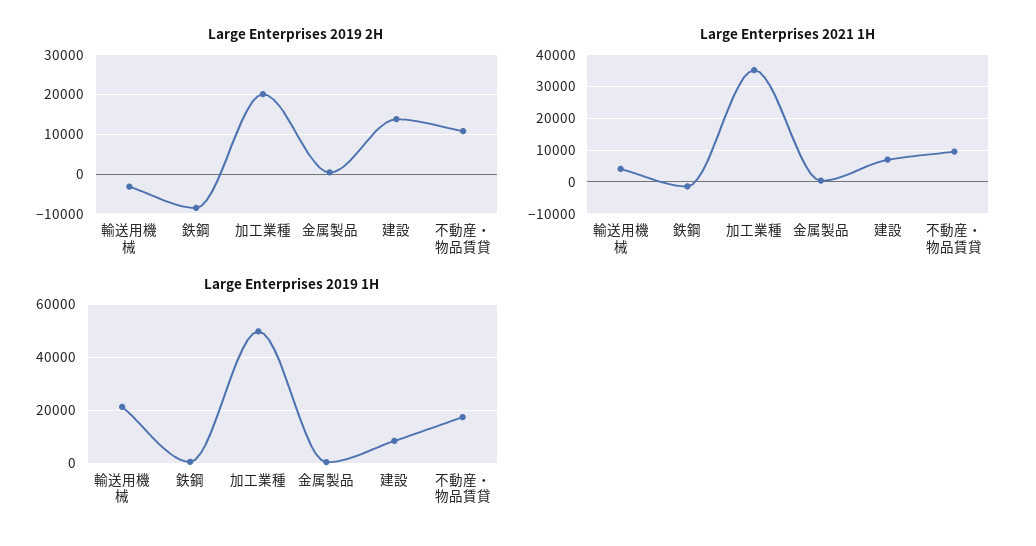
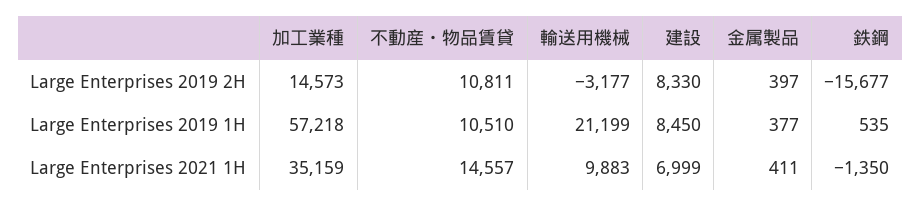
  {
    "Large Enterprises 2019 2H": {
      "輸送用機械": -3177,
-     "鉄鋼": -8000,
+     "鉄鋼": -15677,
-     "加工業種": 20000,
+     "加工業種": 14573,
      "金属製品": 397,
-     "建設": 14000,
+     "建設": 8330,
      "不動産・物品賃貸": 10811
    },
    "Large Enterprises 2021 1H": {
-     "輸送用機械": 4000,
+     "輸送用機械": 9883,
      "鉄鋼": -1350,
      "加工業種": 35159,
      "金属製品": 411,
      "建設": 6999,
-     "不動産・物品賃貸": 10000
+     "不動産・物品賃貸": 14557
    },
    "Large Enterprises 2019 1H": {
      "輸送用機械": 21199,
      "鉄鋼": 535,
-     "加工業種": 50000,
+     "加工業種": 57218,
      "金属製品": 377,
      "建設": 8450,
-     "不動産・物品賃貸": 17500
+     "不動産・物品賃貸": 10510
    }
  }

